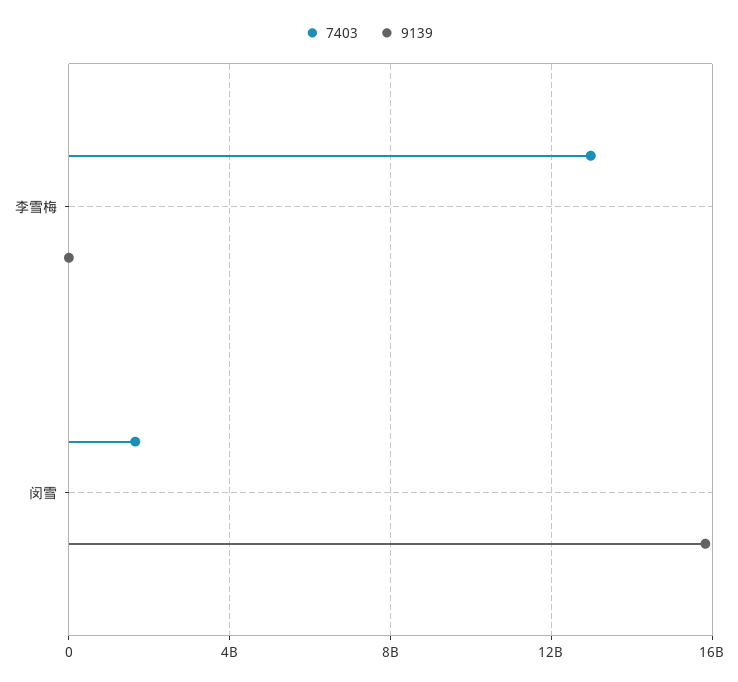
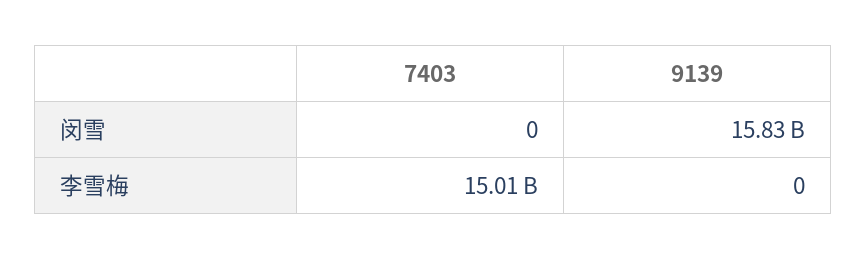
  {
    "7403": {
-     "李雪梅": 13000000000,
+     "李雪梅": 15010000000,
-     "闵雪": 1500000000
+     "闵雪": 0
    },
    "9139": {
      "李雪梅": 0,
      "闵雪": 15830000000
    }
  }

